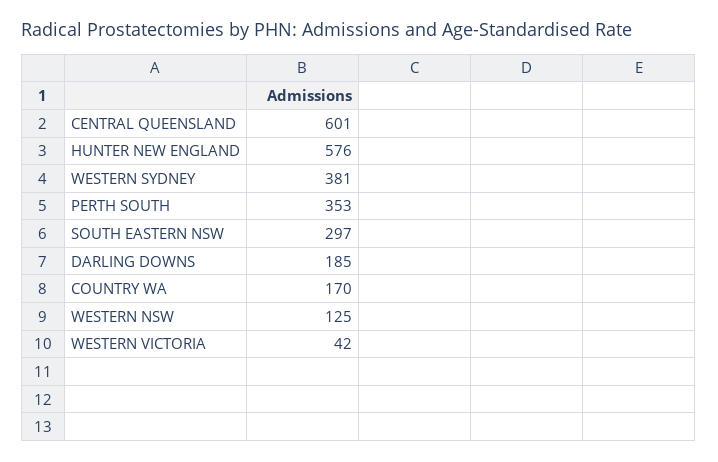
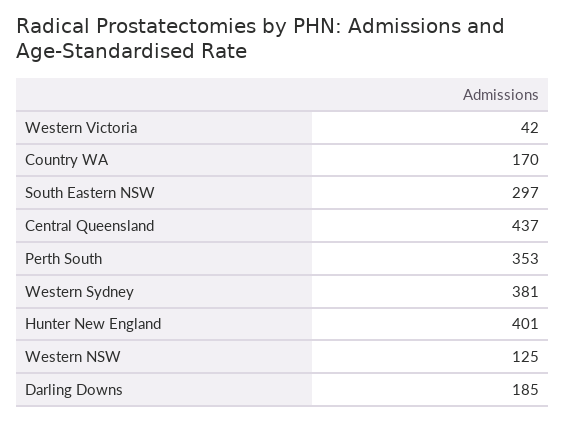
  {
-   "CENTRAL QUEENSLAND": 601,
+   "CENTRAL QUEENSLAND": 437,
-   "HUNTER NEW ENGLAND": 576,
+   "HUNTER NEW ENGLAND": 401,
    "WESTERN SYDNEY": 381,
    "PERTH SOUTH": 353,
    "SOUTH EASTERN NSW": 297,
    "DARLING DOWNS": 185,
    "COUNTRY WA": 170,
    "WESTERN NSW": 125,
    "WESTERN VICTORIA": 42
  }

